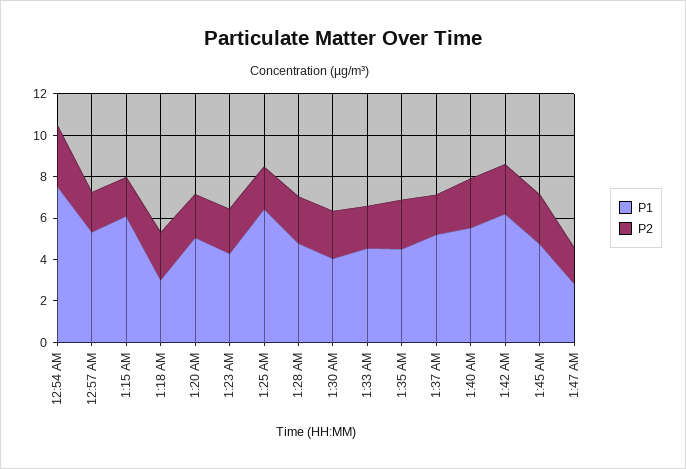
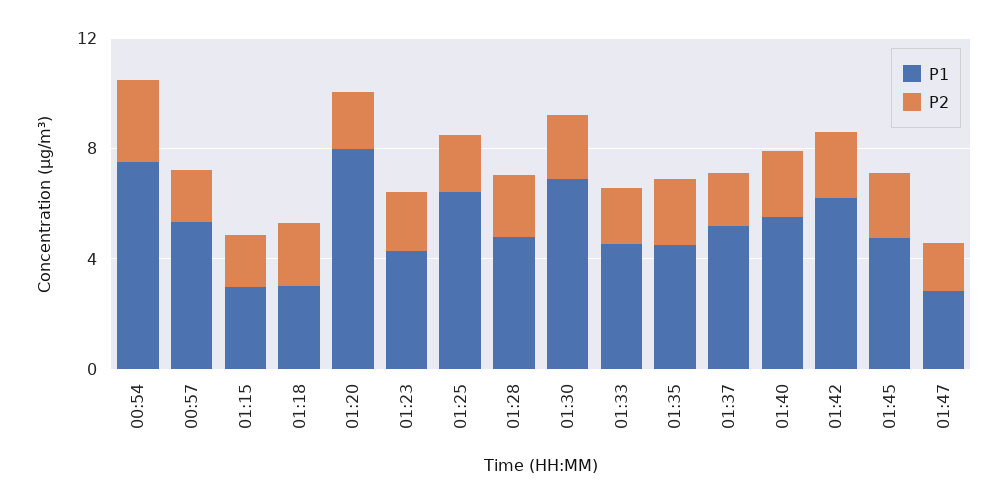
  {
    "P1": {
      "12:54 AM": 7.5,
      "12:57 AM": 5.5,
-     "1:15 AM": 6,
+     "1:15 AM": 3,
      "1:18 AM": 3,
-     "1:20 AM": 5,
+     "1:20 AM": 8,
      "1:23 AM": 4.5,
      "1:25 AM": 6.5,
      "1:28 AM": 5,
-     "1:30 AM": 4,
+     "1:30 AM": 7,
      "1:33 AM": 4.5,
      "1:35 AM": 4.5,
      "1:37 AM": 5,
      "1:40 AM": 5.5,
      "1:42 AM": 6,
      "1:45 AM": 5,
      "1:47 AM": 3
    },
    "P2": {
      "12:54 AM": 3,
      "12:57 AM": 2,
      "1:15 AM": 2,
      "1:18 AM": 2.5,
      "1:20 AM": 2,
      "1:23 AM": 2,
      "1:25 AM": 2,
      "1:28 AM": 2.5,
      "1:30 AM": 2.5,
      "1:33 AM": 2,
      "1:35 AM": 2.5,
      "1:37 AM": 2,
      "1:40 AM": 2.5,
      "1:42 AM": 2.5,
      "1:45 AM": 2.5,
      "1:47 AM": 1.5
    }
  }

